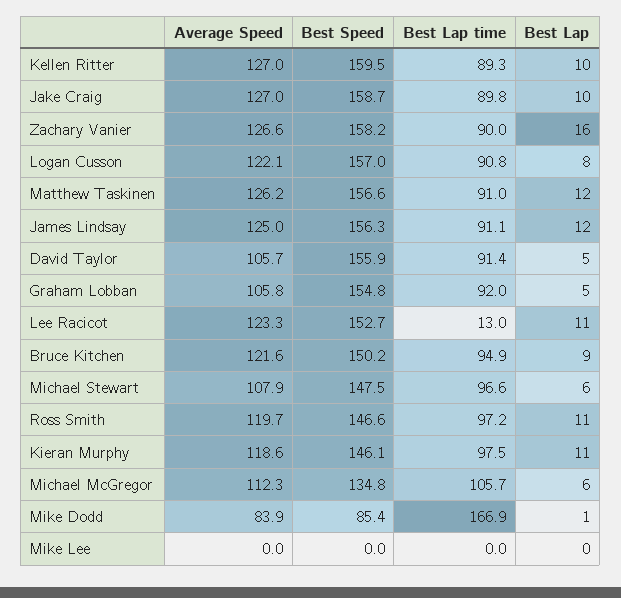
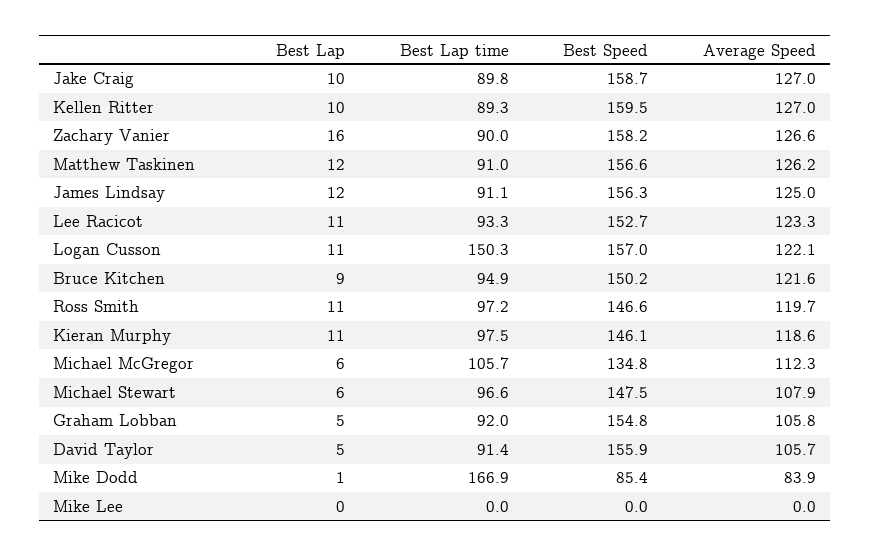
  {
    "Average Speed": {
      "Kellen Ritter": 127,
      "Jake Craig": 127,
      "Zachary Vanier": 126.6,
      "Logan Cusson": 122.1,
      "Matthew Taskinen": 126.2,
      "James Lindsay": 125,
      "David Taylor": 105.7,
      "Graham Lobban": 105.8,
      "Lee Racicot": 123.3,
      "Bruce Kitchen": 121.6,
      "Michael Stewart": 107.9,
      "Ross Smith": 119.7,
      "Kieran Murphy": 118.6,
      "Michael McGregor": 112.3,
      "Mike Dodd": 83.9,
      "Mike Lee": 0
    },
    "Best Speed": {
      "Kellen Ritter": 159.5,
      "Jake Craig": 158.7,
      "Zachary Vanier": 158.2,
      "Logan Cusson": 157,
      "Matthew Taskinen": 156.6,
      "James Lindsay": 156.3,
      "David Taylor": 155.9,
      "Graham Lobban": 154.8,
      "Lee Racicot": 152.7,
      "Bruce Kitchen": 150.2,
      "Michael Stewart": 147.5,
      "Ross Smith": 146.6,
      "Kieran Murphy": 146.1,
      "Michael McGregor": 134.8,
      "Mike Dodd": 85.4,
      "Mike Lee": 0
    },
    "Best Lap time": {
      "Kellen Ritter": 89.3,
      "Jake Craig": 89.8,
      "Zachary Vanier": 90,
-     "Logan Cusson": 90.8,
+     "Logan Cusson": 150.3,
      "Matthew Taskinen": 91,
      "James Lindsay": 91.1,
      "David Taylor": 91.4,
      "Graham Lobban": 92,
-     "Lee Racicot": 13,
+     "Lee Racicot": 93.3,
      "Bruce Kitchen": 94.9,
      "Michael Stewart": 96.6,
      "Ross Smith": 97.2,
      "Kieran Murphy": 97.5,
      "Michael McGregor": 105.7,
      "Mike Dodd": 166.9,
      "Mike Lee": 0
    },
    "Best Lap": {
      "Kellen Ritter": 10,
      "Jake Craig": 10,
      "Zachary Vanier": 16,
-     "Logan Cusson": 8,
+     "Logan Cusson": 11,
      "Matthew Taskinen": 12,
      "James Lindsay": 12,
      "David Taylor": 5,
      "Graham Lobban": 5,
      "Lee Racicot": 11,
      "Bruce Kitchen": 9,
      "Michael Stewart": 6,
      "Ross Smith": 11,
      "Kieran Murphy": 11,
      "Michael McGregor": 6,
      "Mike Dodd": 1,
      "Mike Lee": 0
    }
  }

